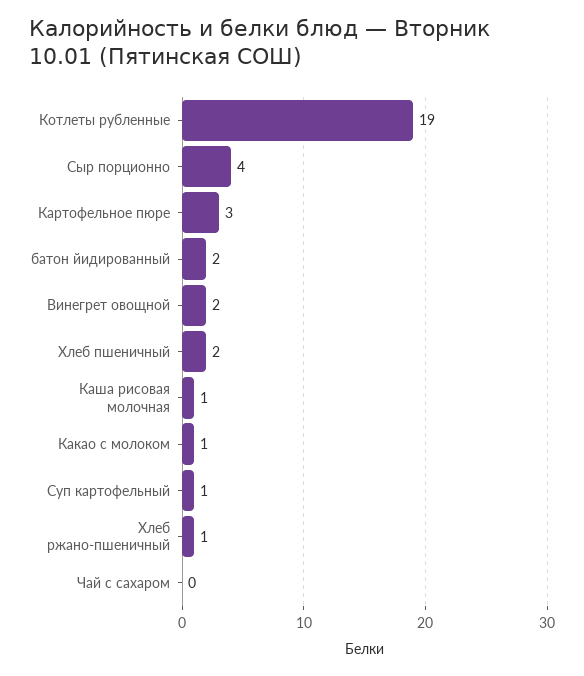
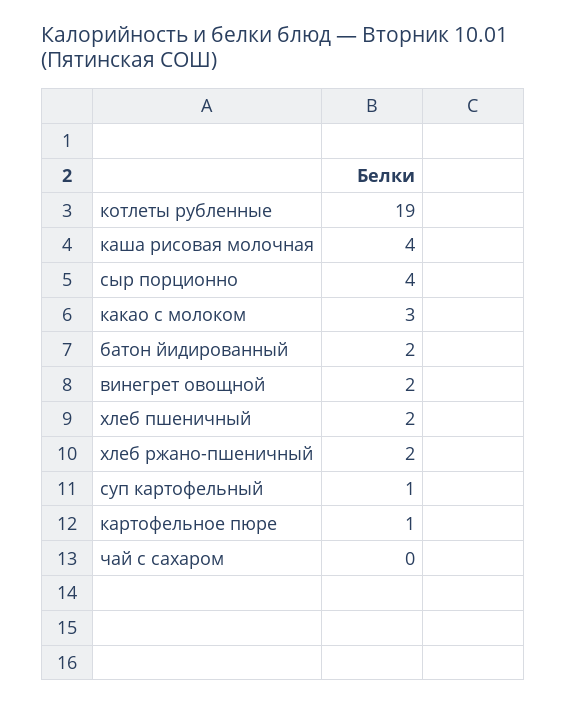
  {
    "Котлеты рубленные": 19,
    "Сыр порционно": 4,
-   "Картофельное пюре": 3,
+   "Картофельное пюре": 1,
    "батон йидированный": 2,
    "Винегрет овощной": 2,
    "Хлеб пшеничный": 2,
-   "Каша рисовая молочная": 1,
+   "Каша рисовая молочная": 4,
-   "Какао с молоком": 1,
+   "Какао с молоком": 3,
    "Суп картофельный": 1,
-   "Хлеб ржано-пшеничный": 1,
+   "Хлеб ржано-пшеничный": 2,
    "Чай с сахаром": 0
  }

